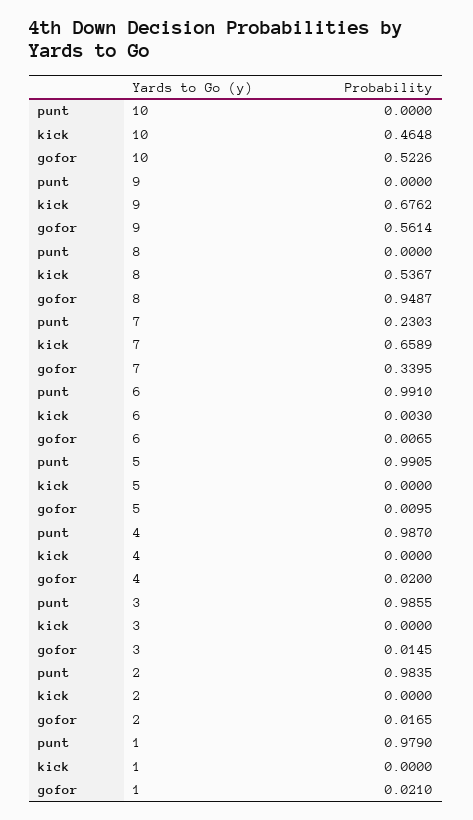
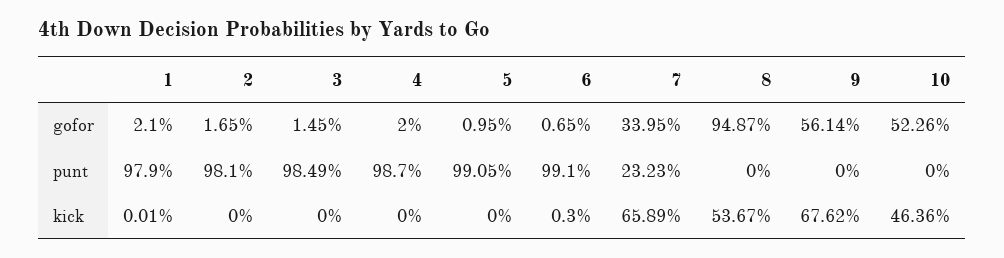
  {
    "punt": {
      "10": 0,
      "9": 0,
      "8": 0,
-     "7": 0.2303,
+     "7": 0.2323,
      "6": 0.991,
      "5": 0.9905,
      "4": 0.987,
-     "3": 0.9855,
+     "3": 0.9849,
-     "2": 0.9835,
+     "2": 0.981,
      "1": 0.979
    },
    "kick": {
-     "10": 0.4648,
+     "10": 0.4636,
      "9": 0.6762,
      "8": 0.5367,
      "7": 0.6589,
      "6": 0.003,
      "5": 0,
      "4": 0,
      "3": 0,
      "2": 0,
-     "1": 0
+     "1": 0.0001
    },
    "gofor": {
      "10": 0.5226,
      "9": 0.5614,
      "8": 0.9487,
      "7": 0.3395,
      "6": 0.0065,
      "5": 0.0095,
      "4": 0.02,
      "3": 0.0145,
      "2": 0.0165,
      "1": 0.021
    }
  }

